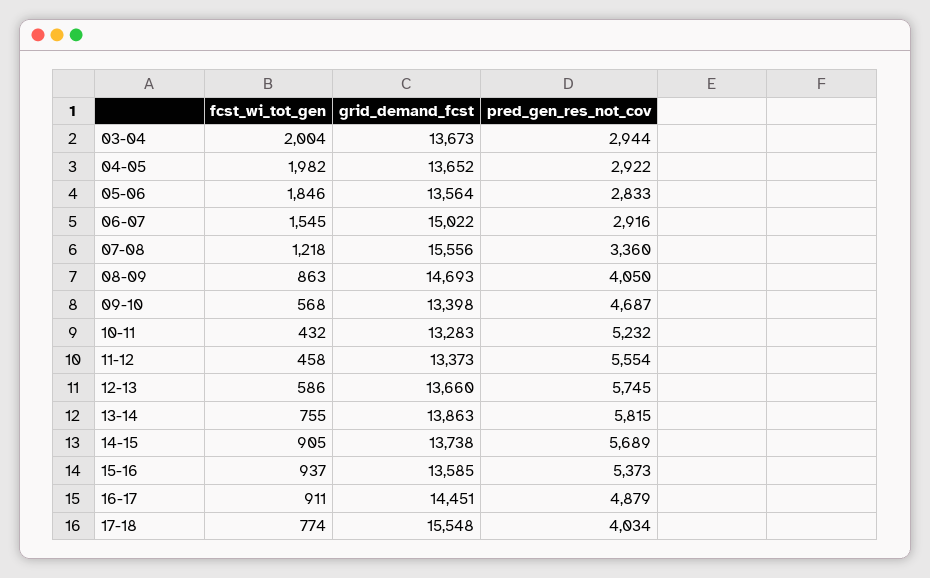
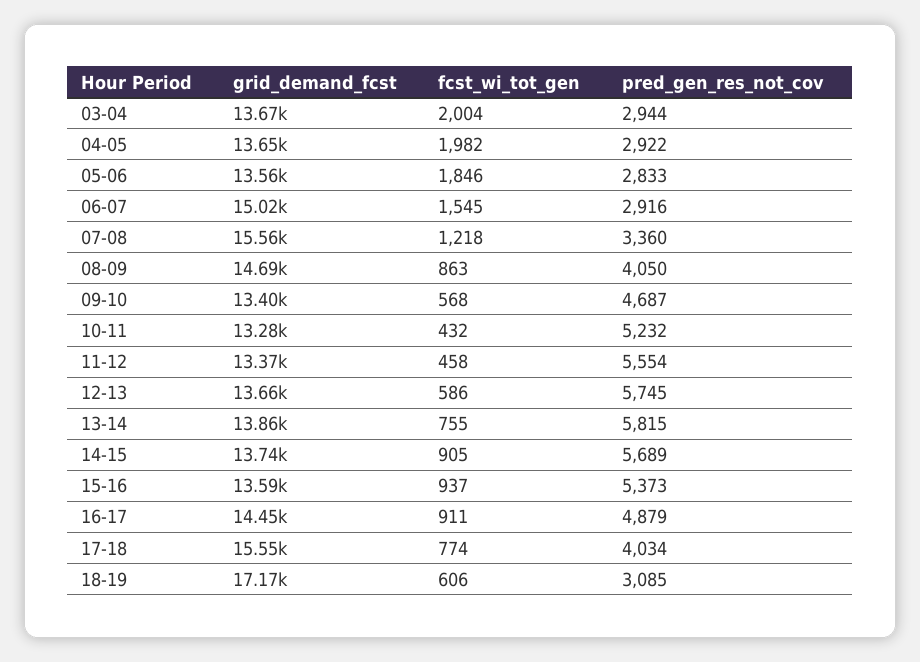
  {
    "fcst_wi_tot_gen": {
      "03-04": 2004,
      "04-05": 1982,
      "05-06": 1846,
      "06-07": 1545,
      "07-08": 1218,
      "08-09": 863,
      "09-10": 568,
      "10-11": 432,
      "11-12": 458,
      "12-13": 586,
      "13-14": 755,
      "14-15": 905,
      "15-16": 937,
      "16-17": 911,
-     "17-18": 774
+     "17-18": 774,
+     "18-19": 606
    },
    "grid_demand_fcst": {
      "03-04": 13673,
      "04-05": 13652,
      "05-06": 13564,
      "06-07": 15022,
      "07-08": 15556,
      "08-09": 14693,
      "09-10": 13398,
      "10-11": 13283,
      "11-12": 13373,
      "12-13": 13660,
      "13-14": 13863,
      "14-15": 13738,
      "15-16": 13585,
      "16-17": 14451,
-     "17-18": 15548
+     "17-18": 15548,
+     "18-19": 17170
    },
    "pred_gen_res_not_cov": {
      "03-04": 2944,
      "04-05": 2922,
      "05-06": 2833,
      "06-07": 2916,
      "07-08": 3360,
      "08-09": 4050,
      "09-10": 4687,
      "10-11": 5232,
      "11-12": 5554,
      "12-13": 5745,
      "13-14": 5815,
      "14-15": 5689,
      "15-16": 5373,
      "16-17": 4879,
-     "17-18": 4034
+     "17-18": 4034,
+     "18-19": 3085
    }
  }

